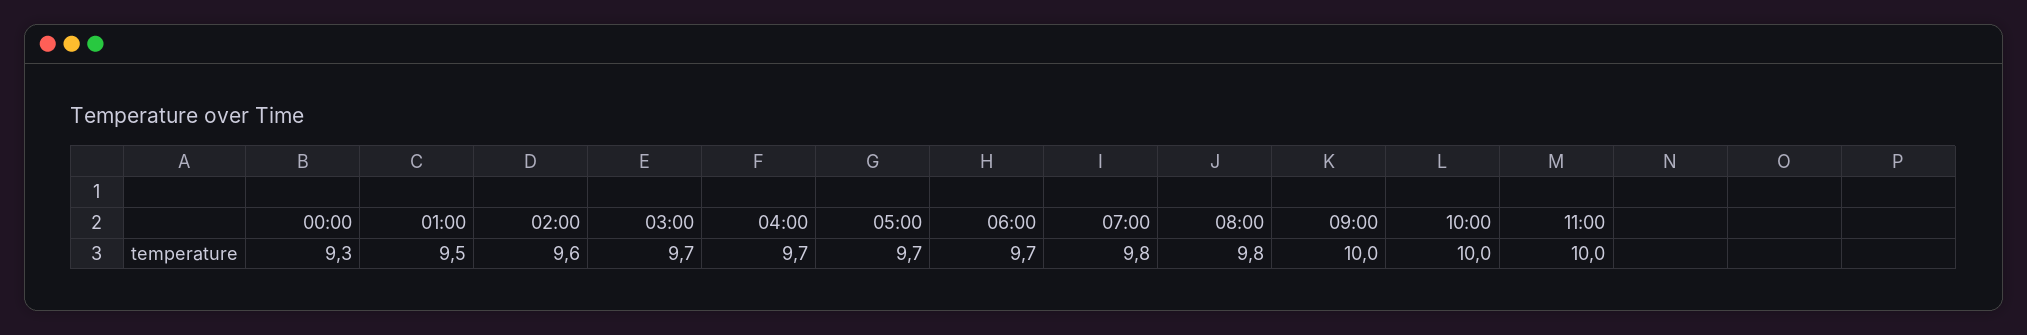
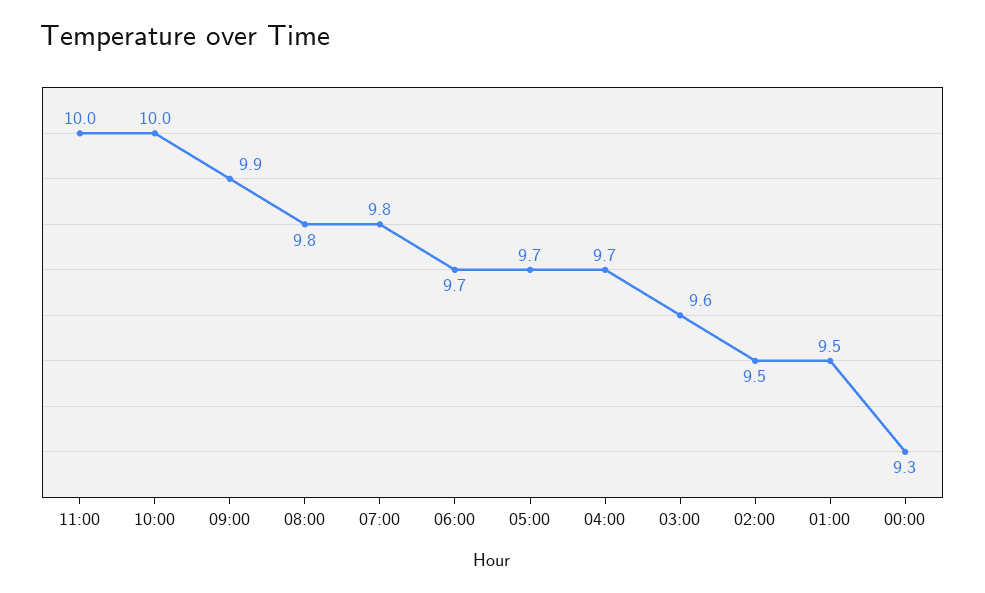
  {
    "00:00": 9.3,
    "01:00": 9.5,
-   "02:00": 9.6,
+   "02:00": 9.5,
-   "03:00": 9.7,
+   "03:00": 9.6,
    "04:00": 9.7,
    "05:00": 9.7,
    "06:00": 9.7,
    "07:00": 9.8,
    "08:00": 9.8,
-   "09:00": 10,
+   "09:00": 9.9,
    "10:00": 10,
    "11:00": 10
  }

